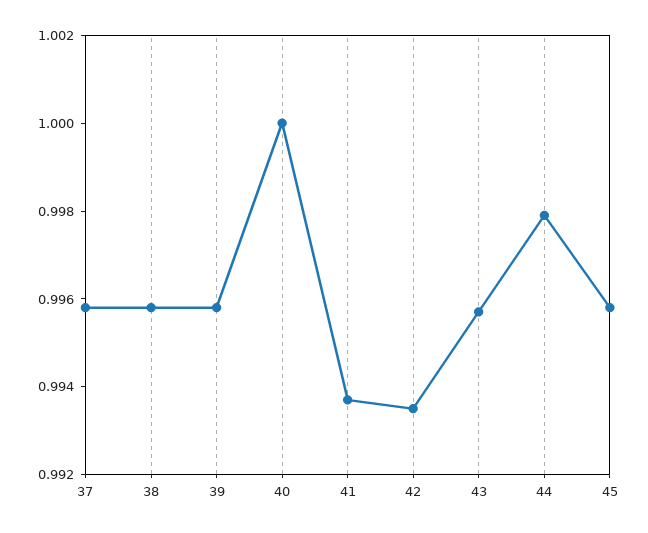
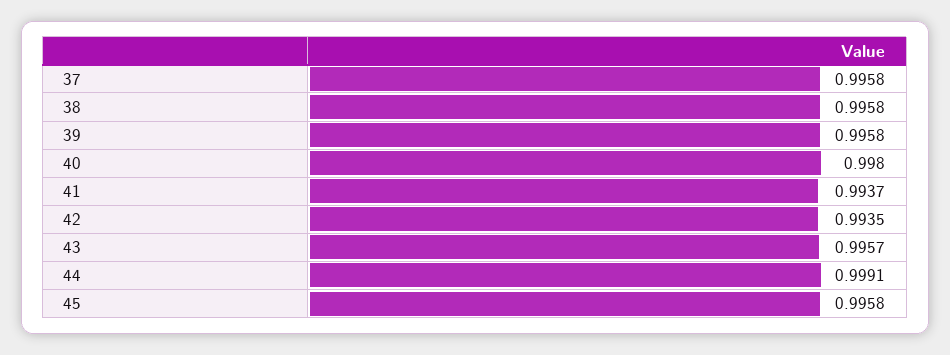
  {
    "37": 0.9958,
    "38": 0.9958,
    "39": 0.9958,
-   "40": 1,
+   "40": 0.998,
    "41": 0.9937,
    "42": 0.9935,
    "43": 0.9957,
-   "44": 0.998,
+   "44": 0.9991,
    "45": 0.9958
  }

